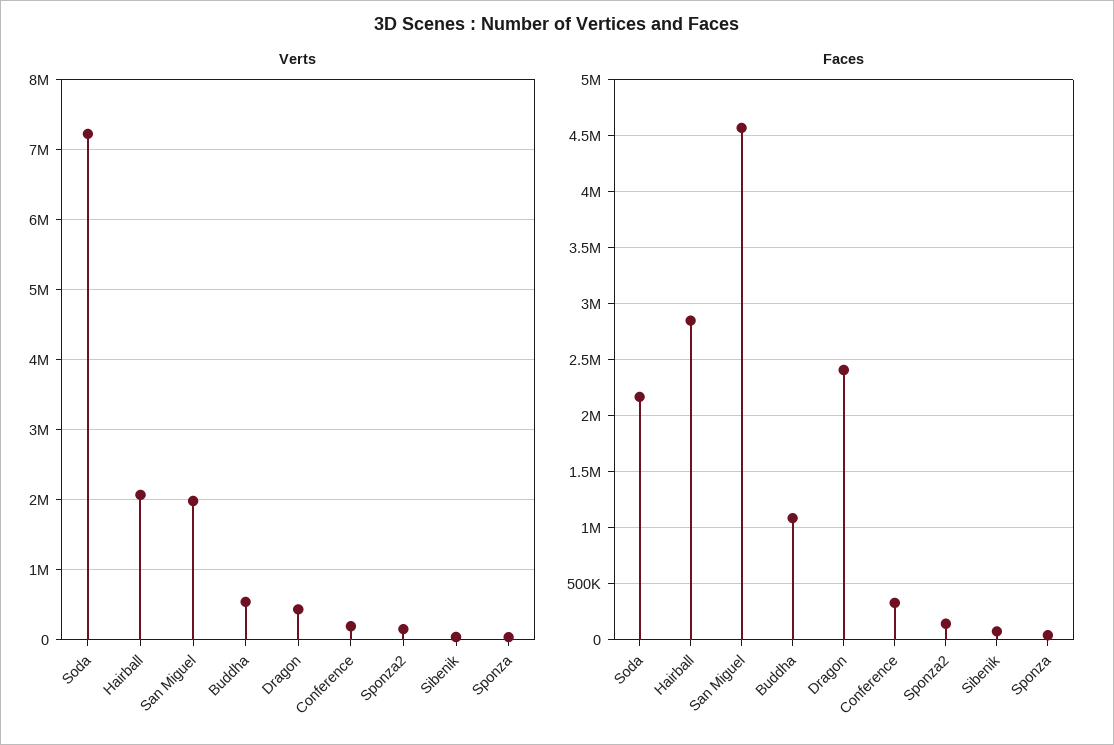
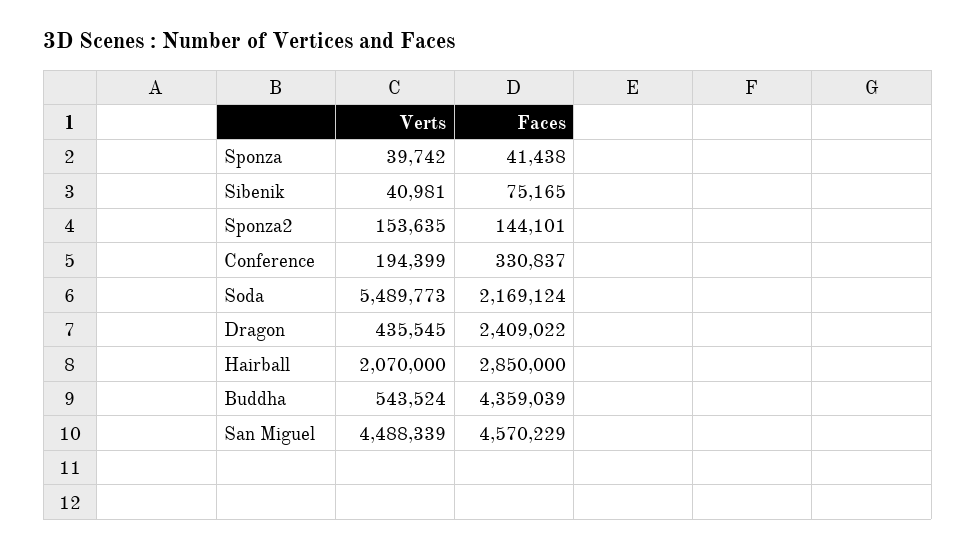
  {
    "Verts": {
-     "Soda": 7200000,
+     "Soda": 5489773,
      "Hairball": 2070000,
-     "San Miguel": 2000000,
+     "San Miguel": 4488339,
      "Buddha": 543524,
      "Dragon": 435545,
      "Conference": 194399,
      "Sponza2": 153635,
      "Sibenik": 40981,
      "Sponza": 39742
    },
    "Faces": {
      "Soda": 2169124,
      "Hairball": 2850000,
      "San Miguel": 4570229,
-     "Buddha": 1100000,
+     "Buddha": 4359039,
      "Dragon": 2409022,
      "Conference": 330837,
      "Sponza2": 144101,
      "Sibenik": 75165,
      "Sponza": 41438
    }
  }

